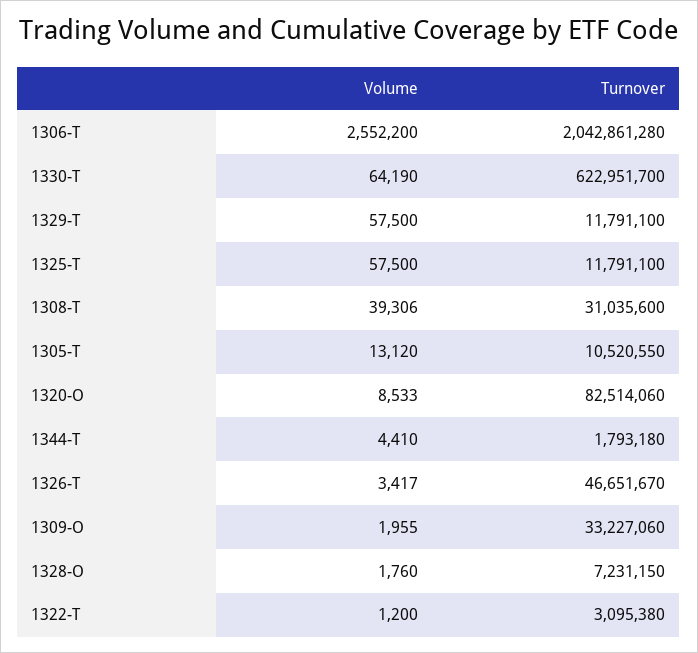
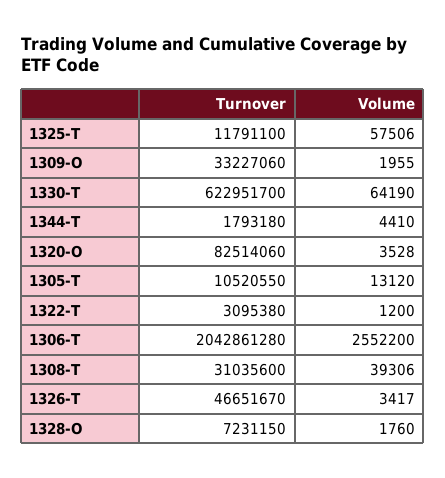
  {
    "Volume": {
      "1306-T": 2552200,
      "1330-T": 64190,
-     "1329-T": 57500,
-     "1325-T": 57500,
+     "1325-T": 57506,
      "1308-T": 39306,
      "1305-T": 13120,
-     "1320-O": 8533,
+     "1320-O": 3528,
      "1344-T": 4410,
      "1326-T": 3417,
      "1309-O": 1955,
      "1328-O": 1760,
      "1322-T": 1200
    },
    "Turnover": {
      "1306-T": 2042861280,
      "1330-T": 622951700,
-     "1329-T": 11791100,
      "1325-T": 11791100,
      "1308-T": 31035600,
      "1305-T": 10520550,
      "1320-O": 82514060,
      "1344-T": 1793180,
      "1326-T": 46651670,
      "1309-O": 33227060,
      "1328-O": 7231150,
      "1322-T": 3095380
    }
  }

